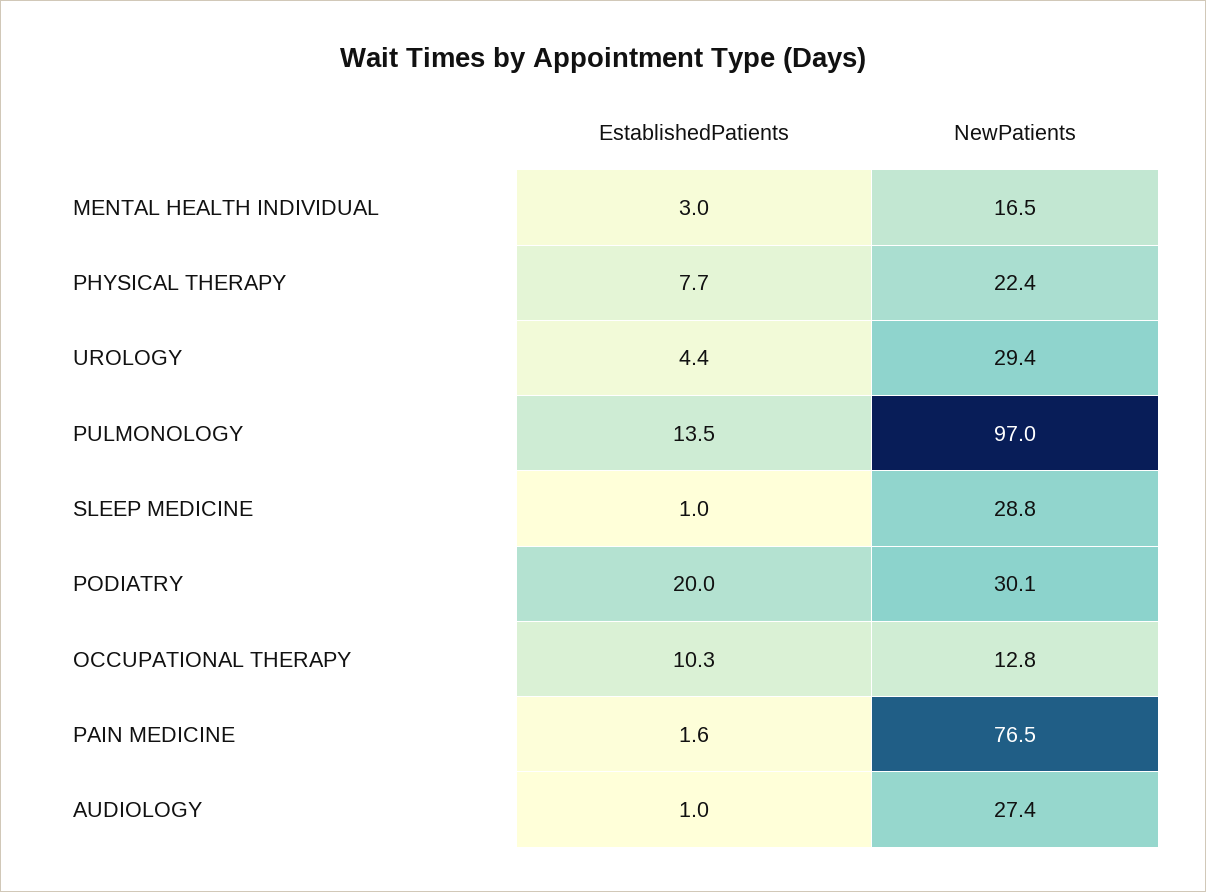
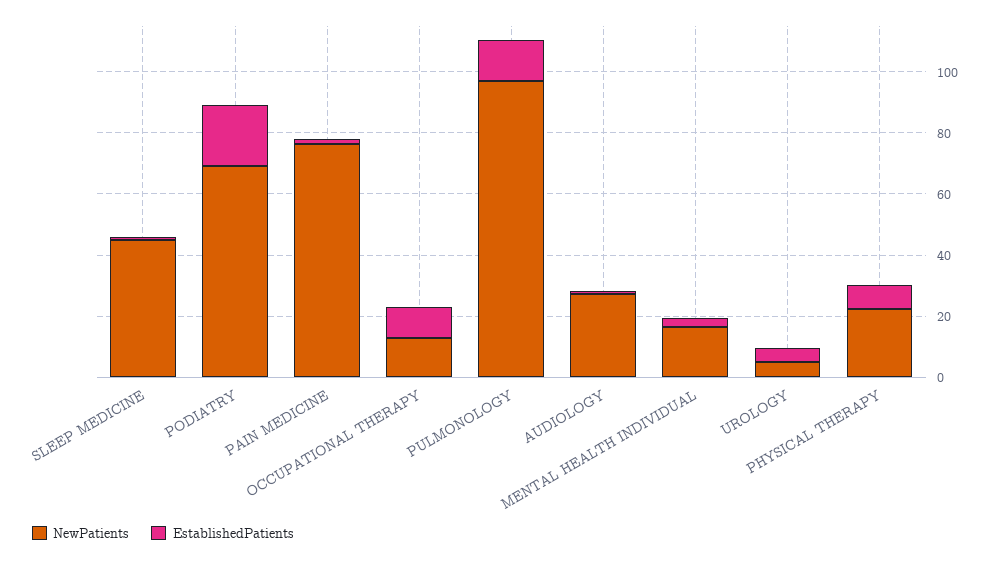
  {
    "EstablishedPatients": {
      "MENTAL HEALTH INDIVIDUAL": 3,
      "PHYSICAL THERAPY": 7.7,
      "UROLOGY": 4.4,
      "PULMONOLOGY": 13.5,
      "SLEEP MEDICINE": 1,
      "PODIATRY": 20,
      "OCCUPATIONAL THERAPY": 10.3,
      "PAIN MEDICINE": 1.6,
      "AUDIOLOGY": 1
    },
    "NewPatients": {
      "MENTAL HEALTH INDIVIDUAL": 16.5,
      "PHYSICAL THERAPY": 22.4,
-     "UROLOGY": 29.4,
+     "UROLOGY": 5,
      "PULMONOLOGY": 97,
-     "SLEEP MEDICINE": 28.8,
+     "SLEEP MEDICINE": 45,
-     "PODIATRY": 30.1,
+     "PODIATRY": 70,
      "OCCUPATIONAL THERAPY": 12.8,
      "PAIN MEDICINE": 76.5,
      "AUDIOLOGY": 27.4
    }
  }

